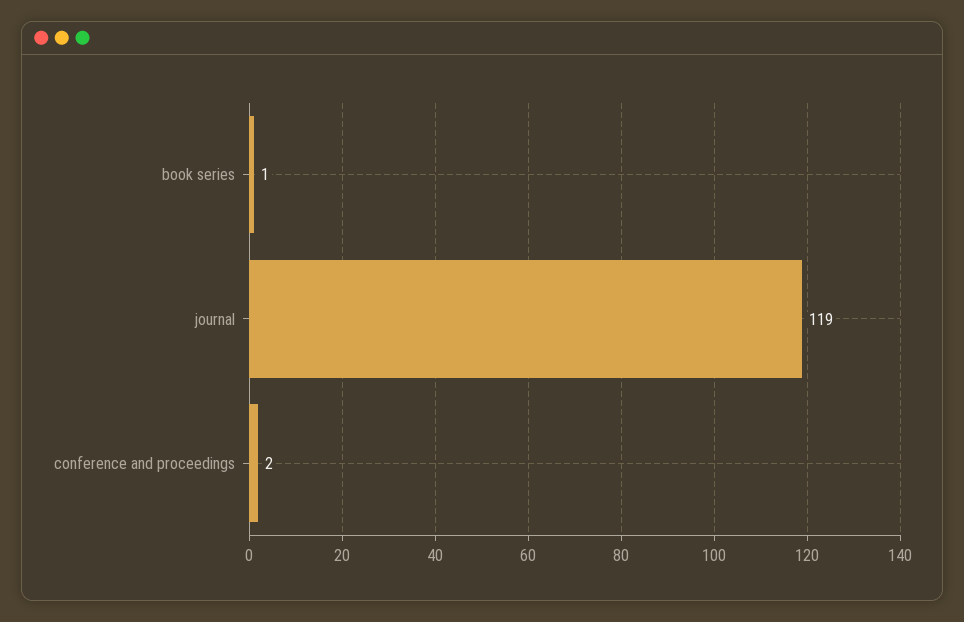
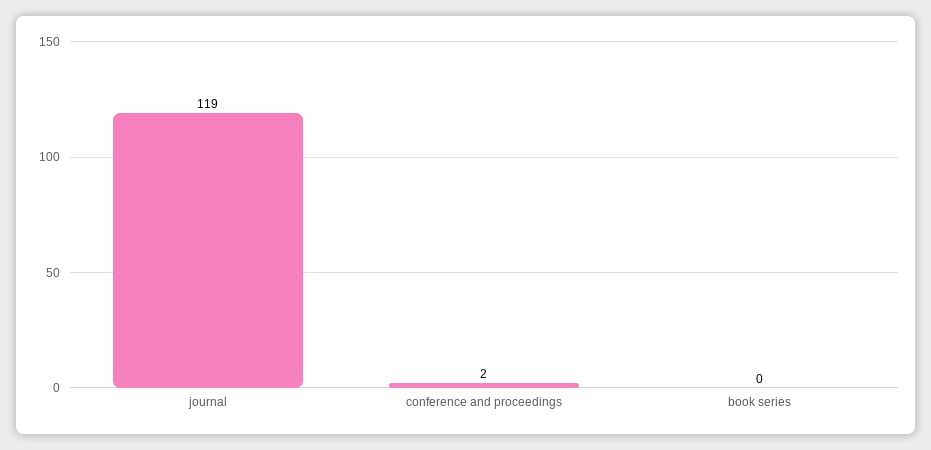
  {
-   "book series": 1,
+   "book series": 0,
    "journal": 119,
    "conference and proceedings": 2
  }

